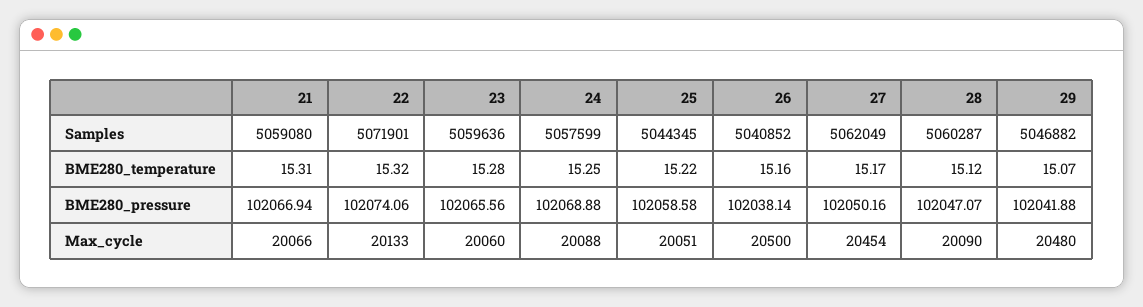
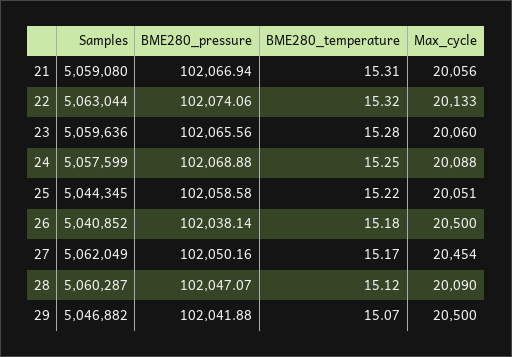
  {
    "21": {
      "Samples": 5059080,
      "BME280_temperature": 15.31,
      "BME280_pressure": 102066.94,
-     "Max_cycle": 20066
+     "Max_cycle": 20056
    },
    "22": {
-     "Samples": 5071901,
+     "Samples": 5063044,
      "BME280_temperature": 15.32,
      "BME280_pressure": 102074.06,
      "Max_cycle": 20133
    },
    "23": {
      "Samples": 5059636,
      "BME280_temperature": 15.28,
      "BME280_pressure": 102065.56,
      "Max_cycle": 20060
    },
    "24": {
      "Samples": 5057599,
      "BME280_temperature": 15.25,
      "BME280_pressure": 102068.88,
      "Max_cycle": 20088
    },
    "25": {
      "Samples": 5044345,
      "BME280_temperature": 15.22,
      "BME280_pressure": 102058.58,
      "Max_cycle": 20051
    },
    "26": {
      "Samples": 5040852,
-     "BME280_temperature": 15.16,
+     "BME280_temperature": 15.18,
      "BME280_pressure": 102038.14,
      "Max_cycle": 20500
    },
    "27": {
      "Samples": 5062049,
      "BME280_temperature": 15.17,
      "BME280_pressure": 102050.16,
      "Max_cycle": 20454
    },
    "28": {
      "Samples": 5060287,
      "BME280_temperature": 15.12,
      "BME280_pressure": 102047.07,
      "Max_cycle": 20090
    },
    "29": {
      "Samples": 5046882,
      "BME280_temperature": 15.07,
      "BME280_pressure": 102041.88,
-     "Max_cycle": 20480
+     "Max_cycle": 20500
    }
  }

